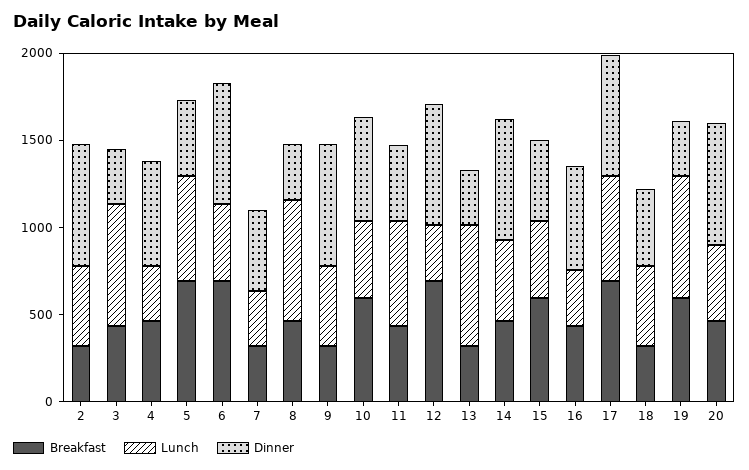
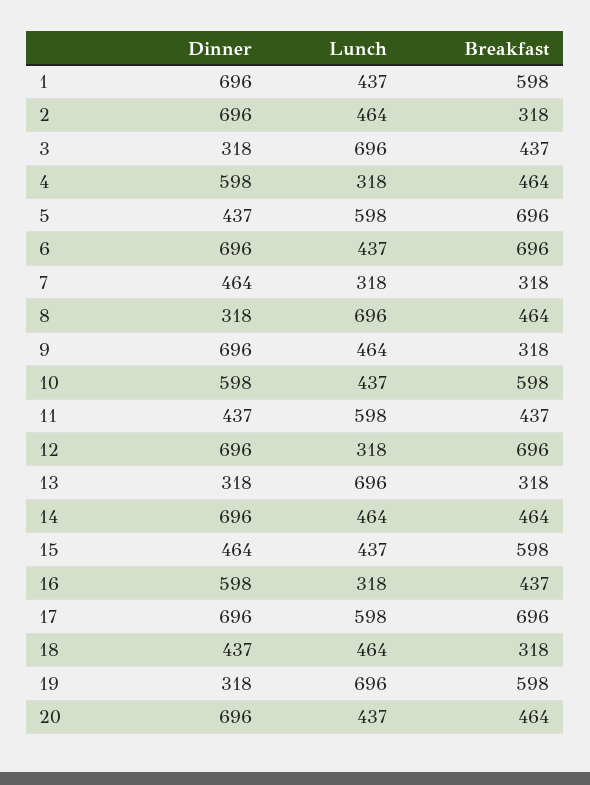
  {
    "Breakfast": {
      "2": 318,
      "3": 437,
      "4": 464,
      "5": 696,
      "6": 696,
      "7": 318,
      "8": 464,
      "9": 318,
      "10": 598,
      "11": 437,
      "12": 696,
      "13": 318,
      "14": 464,
      "15": 598,
      "16": 437,
      "17": 696,
      "18": 318,
      "19": 598,
-     "20": 464
+     "20": 464,
+     "1": 598
    },
    "Lunch": {
      "2": 464,
      "3": 696,
      "4": 318,
      "5": 598,
      "6": 437,
      "7": 318,
      "8": 696,
      "9": 464,
      "10": 437,
      "11": 598,
      "12": 318,
      "13": 696,
      "14": 464,
      "15": 437,
      "16": 318,
      "17": 598,
      "18": 464,
      "19": 696,
-     "20": 437
+     "20": 437,
+     "1": 437
    },
    "Dinner": {
      "2": 696,
      "3": 318,
      "4": 598,
      "5": 437,
      "6": 696,
      "7": 464,
      "8": 318,
      "9": 696,
      "10": 598,
      "11": 437,
      "12": 696,
      "13": 318,
      "14": 696,
      "15": 464,
      "16": 598,
      "17": 696,
      "18": 437,
      "19": 318,
-     "20": 696
+     "20": 696,
+     "1": 696
    }
  }

